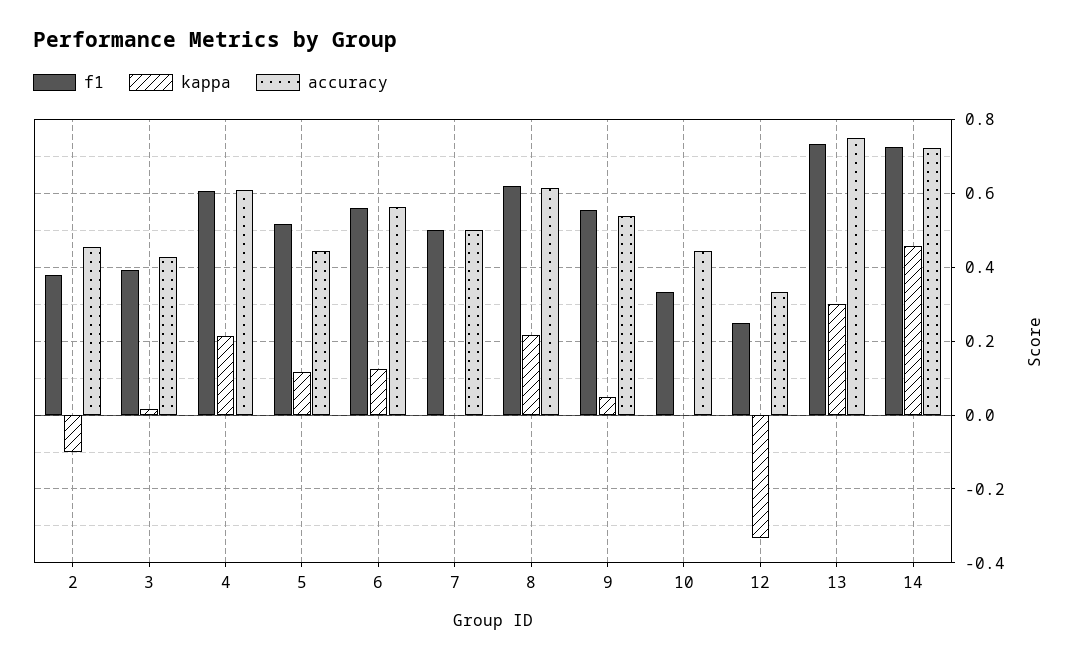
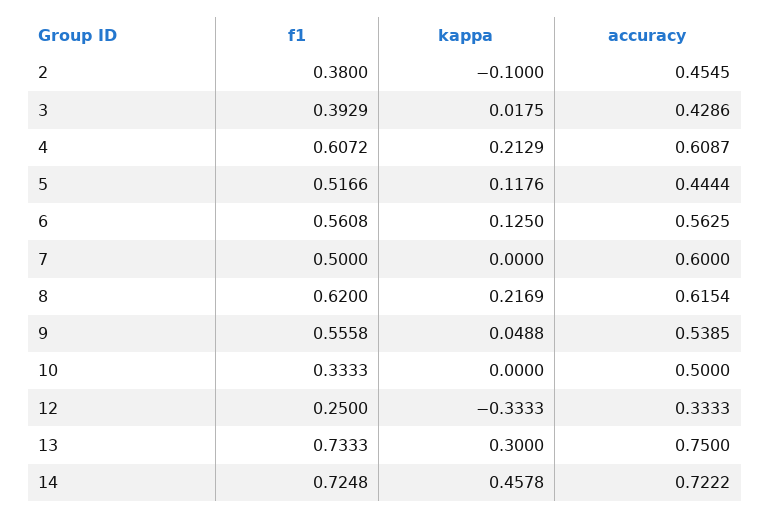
  {
    "f1": {
      "2": 0.38,
      "3": 0.3929,
      "4": 0.6072,
      "5": 0.5166,
      "6": 0.5608,
      "7": 0.5,
      "8": 0.62,
      "9": 0.5558,
      "10": 0.3333,
      "12": 0.25,
      "13": 0.7333,
      "14": 0.7248
    },
    "kappa": {
      "2": -0.1,
      "3": 0.0175,
      "4": 0.2129,
      "5": 0.1176,
      "6": 0.125,
      "7": 0,
      "8": 0.2169,
      "9": 0.0488,
      "10": 0,
      "12": -0.3333,
      "13": 0.3,
      "14": 0.4578
    },
    "accuracy": {
      "2": 0.4545,
      "3": 0.4286,
      "4": 0.6087,
      "5": 0.4444,
      "6": 0.5625,
-     "7": 0.5,
+     "7": 0.6,
      "8": 0.6154,
      "9": 0.5385,
-     "10": 0.44,
+     "10": 0.5,
      "12": 0.3333,
      "13": 0.75,
      "14": 0.7222
    }
  }

